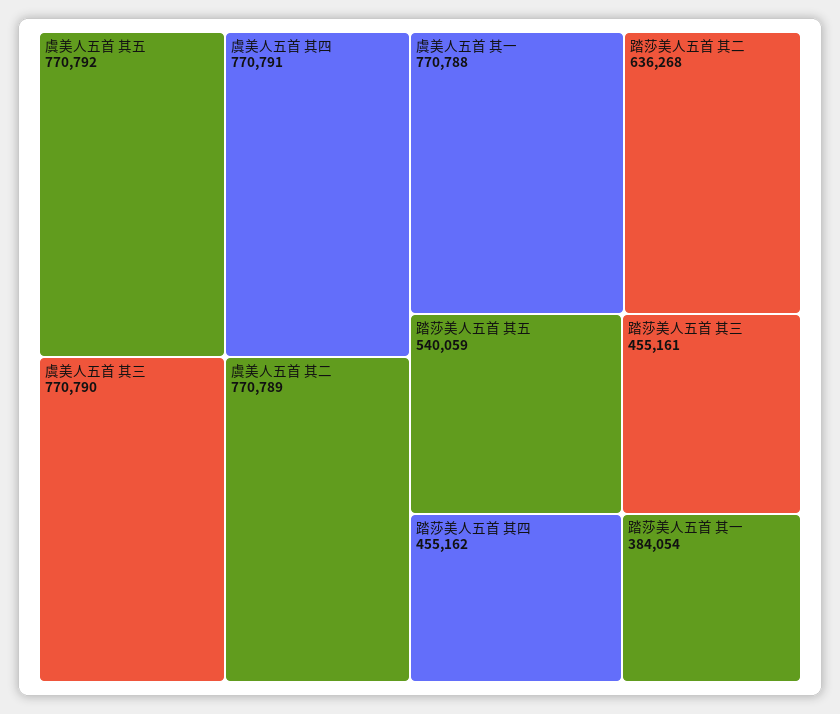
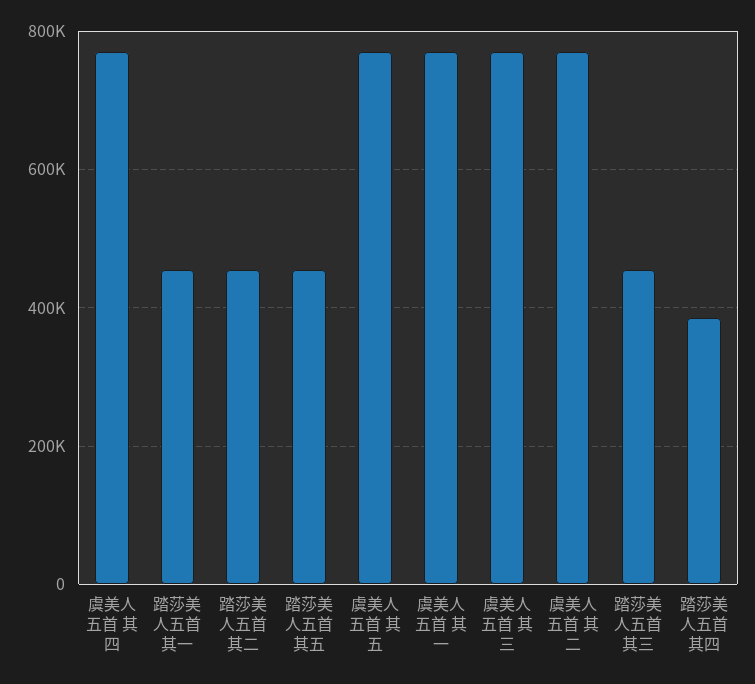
  {
    "虞美人五首 其五": 770792,
    "虞美人五首 其四": 770791,
    "虞美人五首 其三": 770790,
    "虞美人五首 其二": 770789,
    "虞美人五首 其一": 770788,
-   "踏莎美人五首 其二": 636268,
+   "踏莎美人五首 其二": 460000,
-   "踏莎美人五首 其五": 540059,
+   "踏莎美人五首 其五": 460000,
-   "踏莎美人五首 其四": 455162,
+   "踏莎美人五首 其四": 380000,
    "踏莎美人五首 其三": 455161,
-   "踏莎美人五首 其一": 384054
+   "踏莎美人五首 其一": 460000
  }

